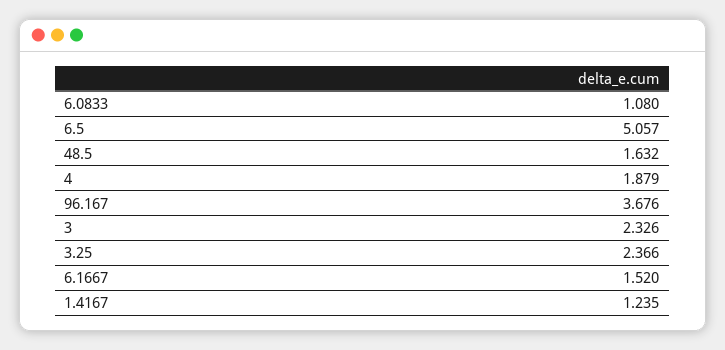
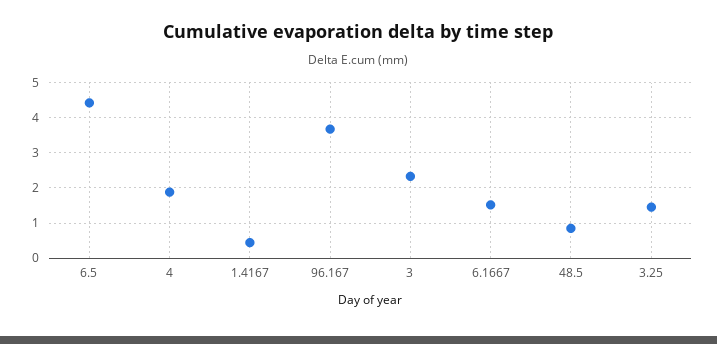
  {
-   "6.0833": 1.08,
-   "6.5": 5.057,
+   "6.5": 4.4,
-   "48.5": 1.632,
+   "48.5": 0.8,
    "4": 1.879,
    "96.167": 3.676,
    "3": 2.326,
-   "3.25": 2.366,
+   "3.25": 1.4,
    "6.1667": 1.52,
-   "1.4167": 1.235
+   "1.4167": 0.4
  }

